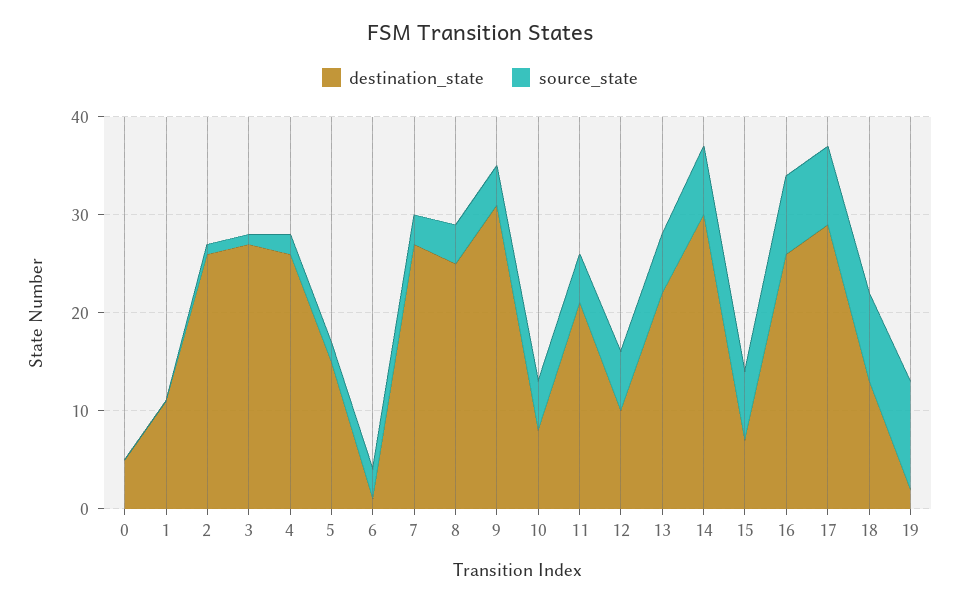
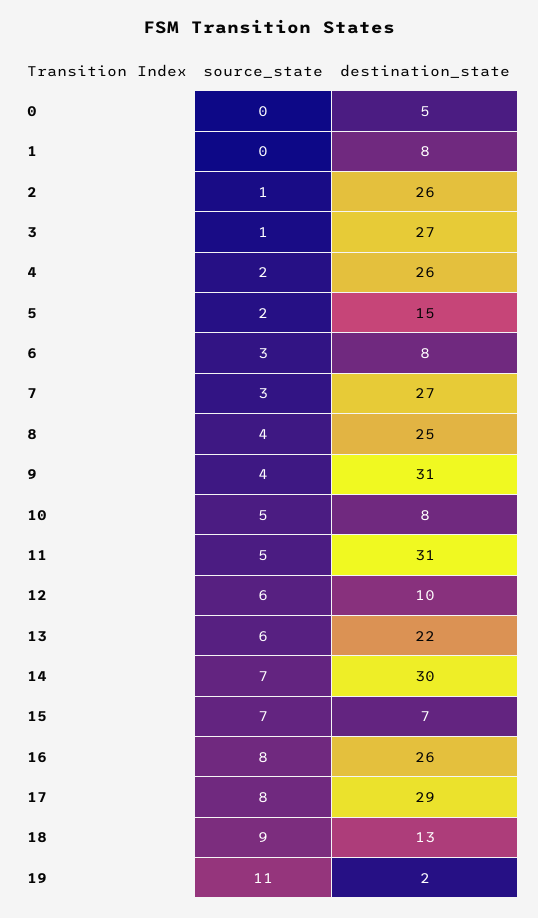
  {
    "destination_state": {
      "0": 5,
-     "1": 11,
+     "1": 8,
      "2": 26,
      "3": 27,
      "4": 26,
      "5": 15,
-     "6": 1,
+     "6": 8,
      "7": 27,
      "8": 25,
      "9": 31,
      "10": 8,
-     "11": 21,
+     "11": 31,
      "12": 10,
      "13": 22,
      "14": 30,
      "15": 7,
      "16": 26,
      "17": 29,
      "18": 13,
      "19": 2
    },
    "source_state": {
      "0": 0,
      "1": 0,
      "2": 1,
      "3": 1,
      "4": 2,
      "5": 2,
      "6": 3,
      "7": 3,
      "8": 4,
      "9": 4,
      "10": 5,
      "11": 5,
      "12": 6,
      "13": 6,
      "14": 7,
      "15": 7,
      "16": 8,
      "17": 8,
      "18": 9,
      "19": 11
    }
  }

